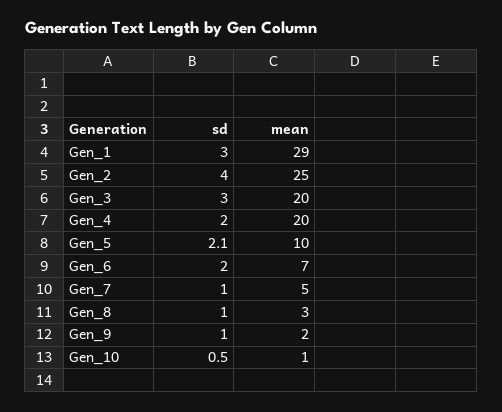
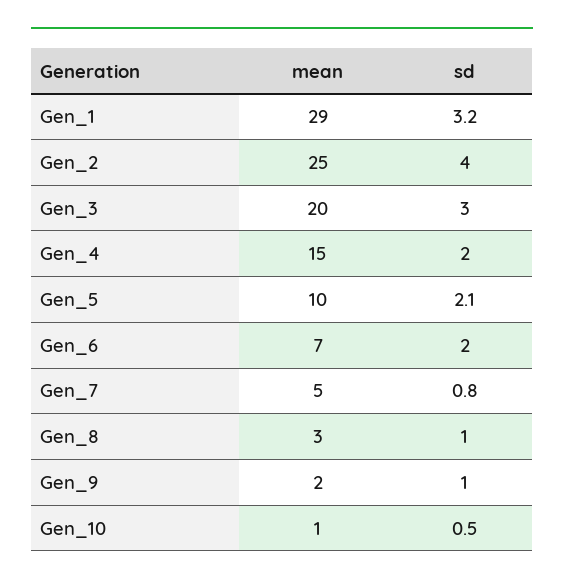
  {
    "sd": {
-     "Gen_1": 3,
+     "Gen_1": 3.2,
      "Gen_2": 4,
      "Gen_3": 3,
      "Gen_4": 2,
      "Gen_5": 2.1,
      "Gen_6": 2,
-     "Gen_7": 1,
+     "Gen_7": 0.8,
      "Gen_8": 1,
      "Gen_9": 1,
      "Gen_10": 0.5
    },
    "mean": {
      "Gen_1": 29,
      "Gen_2": 25,
      "Gen_3": 20,
-     "Gen_4": 20,
+     "Gen_4": 15,
      "Gen_5": 10,
      "Gen_6": 7,
      "Gen_7": 5,
      "Gen_8": 3,
      "Gen_9": 2,
      "Gen_10": 1
    }
  }

